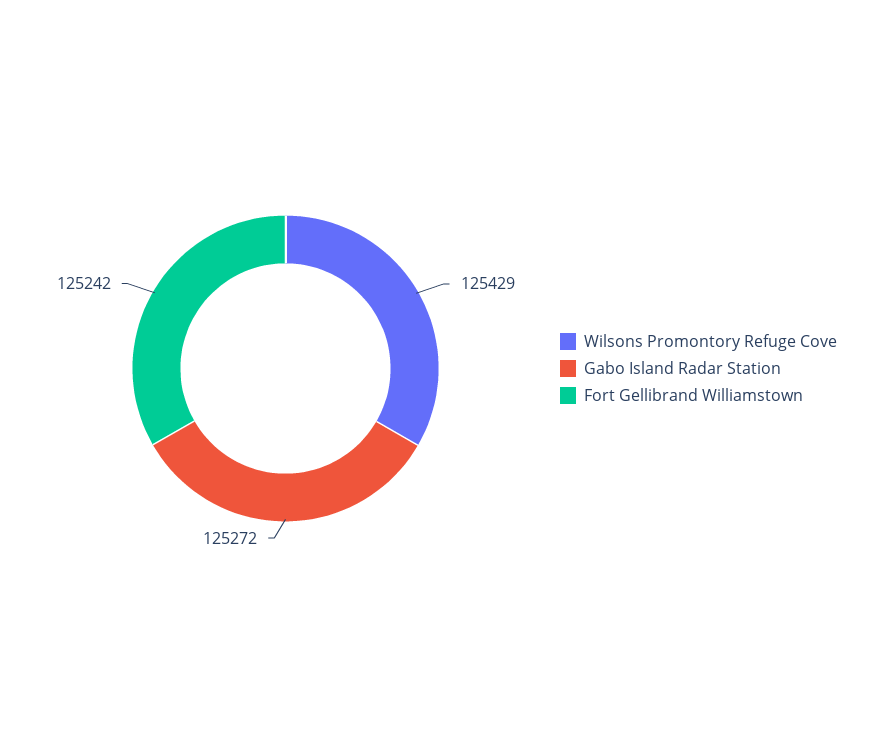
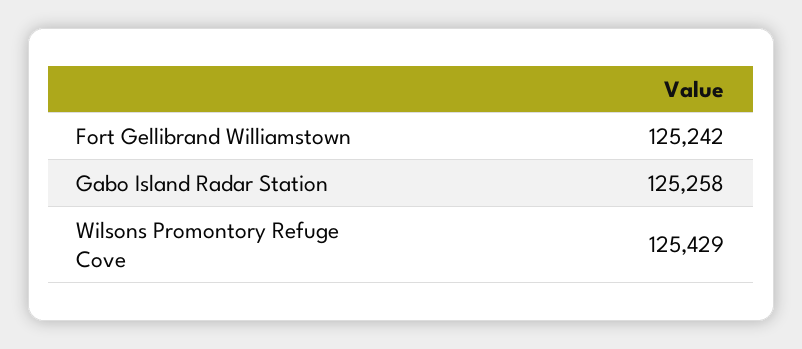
  {
    "Wilsons Promontory Refuge Cove": 125429,
-   "Gabo Island Radar Station": 125272,
+   "Gabo Island Radar Station": 125258,
    "Fort Gellibrand Williamstown": 125242
  }

